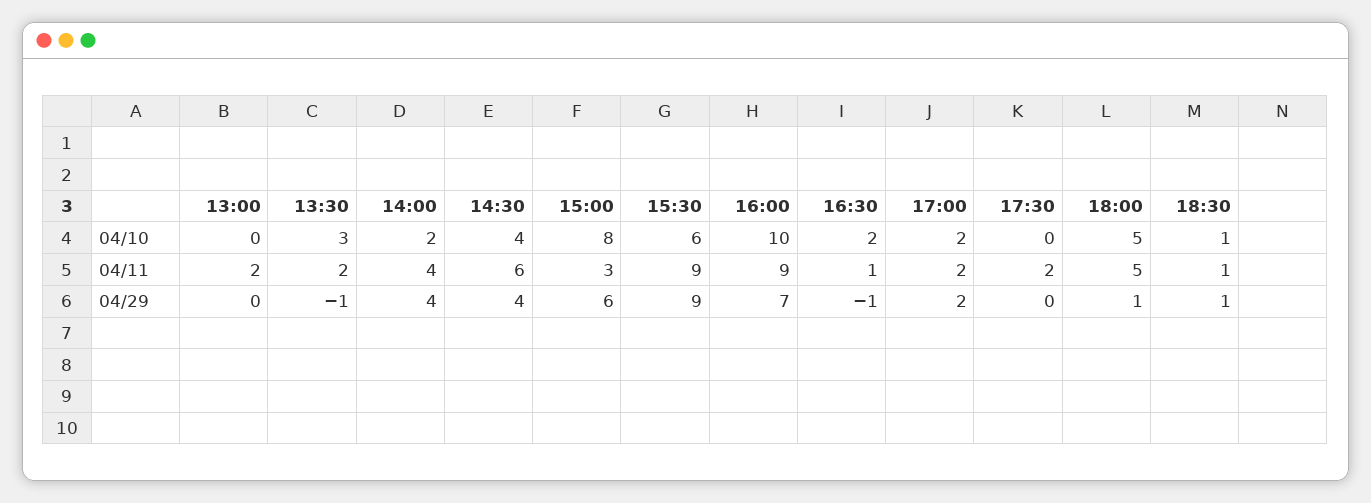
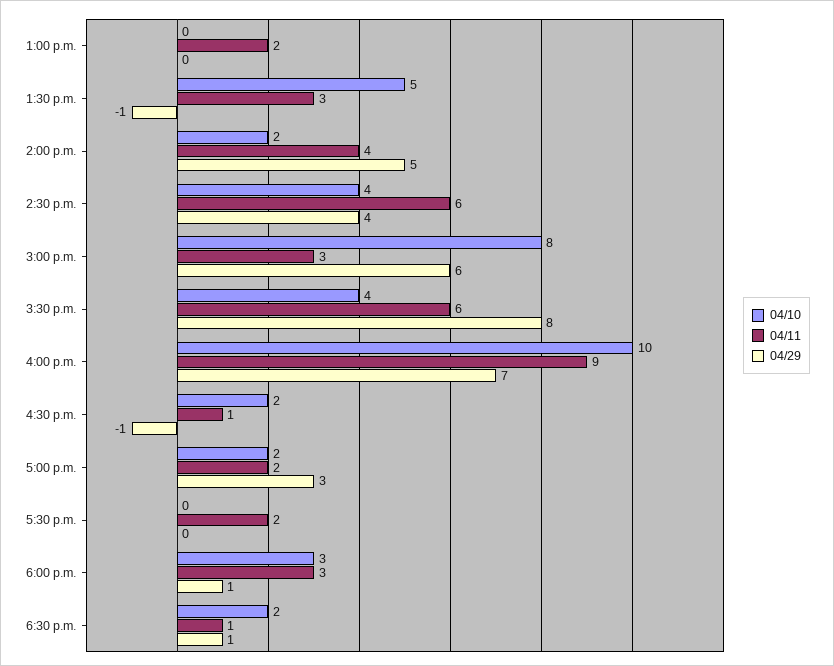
  {
    "04/10": {
      "13:00": 0,
-     "13:30": 3,
+     "13:30": 5,
      "14:00": 2,
      "14:30": 4,
      "15:00": 8,
-     "15:30": 6,
+     "15:30": 4,
      "16:00": 10,
      "16:30": 2,
      "17:00": 2,
      "17:30": 0,
-     "18:00": 5,
+     "18:00": 3,
-     "18:30": 1
+     "18:30": 2
    },
    "04/11": {
      "13:00": 2,
-     "13:30": 2,
+     "13:30": 3,
      "14:00": 4,
      "14:30": 6,
      "15:00": 3,
-     "15:30": 9,
+     "15:30": 6,
      "16:00": 9,
      "16:30": 1,
      "17:00": 2,
      "17:30": 2,
-     "18:00": 5,
+     "18:00": 3,
      "18:30": 1
    },
    "04/29": {
      "13:00": 0,
      "13:30": -1,
-     "14:00": 4,
+     "14:00": 5,
      "14:30": 4,
      "15:00": 6,
-     "15:30": 9,
+     "15:30": 8,
      "16:00": 7,
      "16:30": -1,
-     "17:00": 2,
+     "17:00": 3,
      "17:30": 0,
      "18:00": 1,
      "18:30": 1
    }
  }

